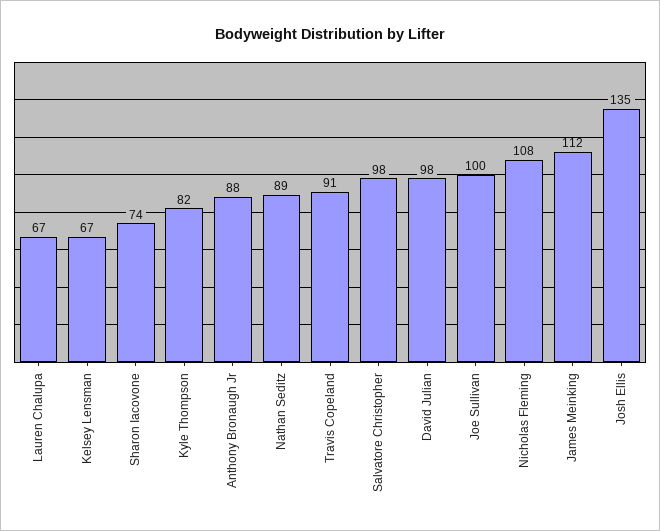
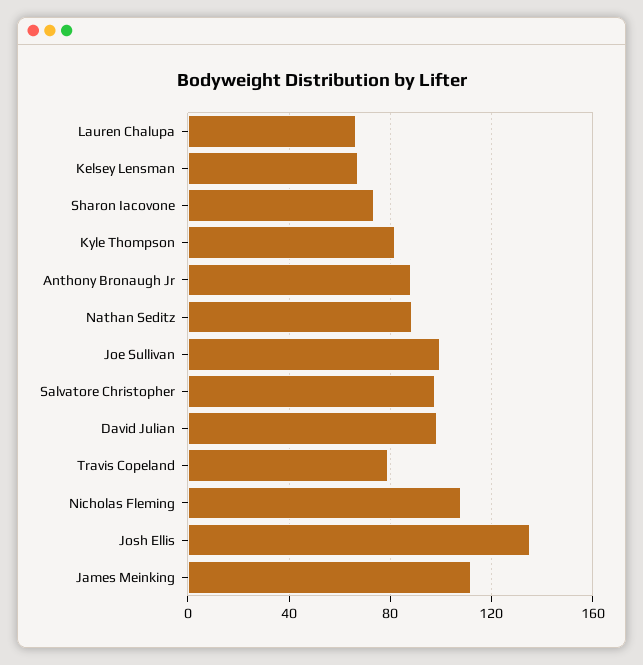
  {
    "Lauren Chalupa": 67,
    "Kelsey Lensman": 67,
    "Sharon Iacovone": 74,
    "Kyle Thompson": 82,
    "Anthony Bronaugh Jr": 88,
    "Nathan Seditz": 89,
-   "Travis Copeland": 91,
+   "Travis Copeland": 80,
    "Salvatore Christopher": 98,
    "David Julian": 98,
    "Joe Sullivan": 100,
    "Nicholas Fleming": 108,
    "James Meinking": 112,
    "Josh Ellis": 135
  }

